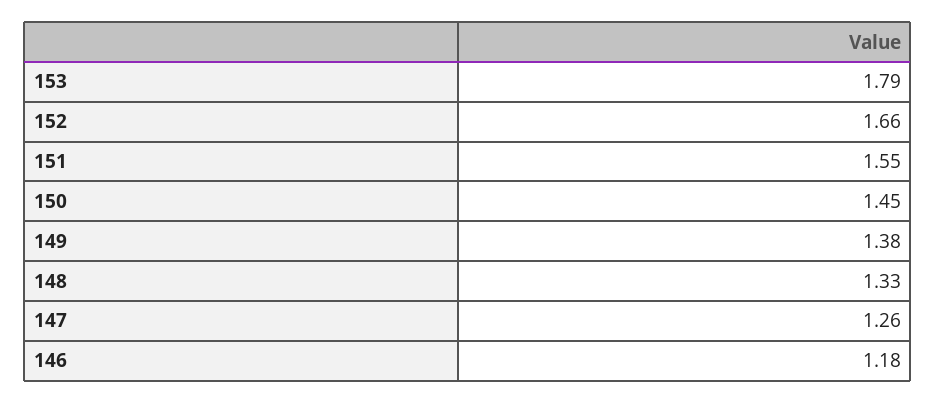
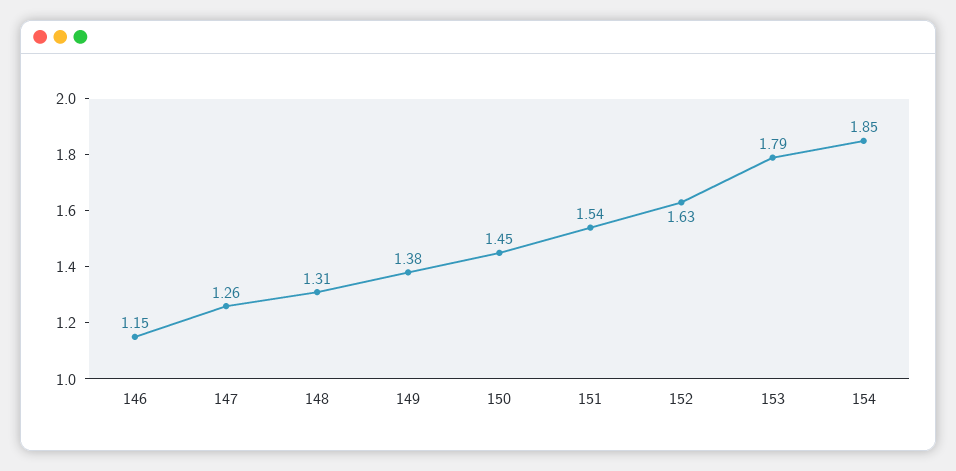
  {
    "153": 1.79,
-   "152": 1.66,
+   "152": 1.63,
-   "151": 1.55,
+   "151": 1.54,
    "150": 1.45,
    "149": 1.38,
-   "148": 1.33,
+   "148": 1.31,
    "147": 1.26,
-   "146": 1.18
+   "146": 1.15,
+   "154": 1.85
  }

